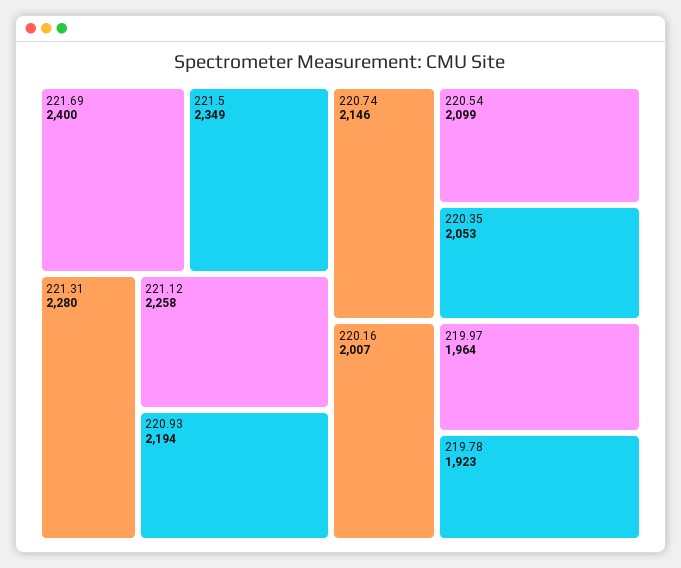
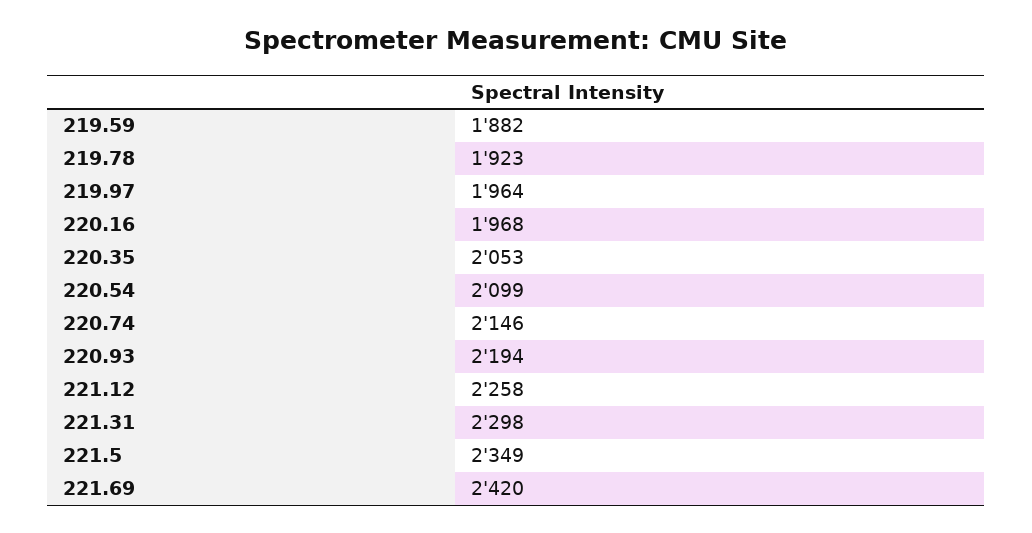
  {
-   "221.69": 2400,
+   "221.69": 2420,
    "221.5": 2349,
-   "221.31": 2280,
+   "221.31": 2298,
    "221.12": 2258,
    "220.93": 2194,
    "220.74": 2146,
    "220.54": 2099,
    "220.35": 2053,
-   "220.16": 2007,
+   "220.16": 1968,
    "219.97": 1964,
-   "219.78": 1923
+   "219.78": 1923,
+   "219.59": 1882
  }

